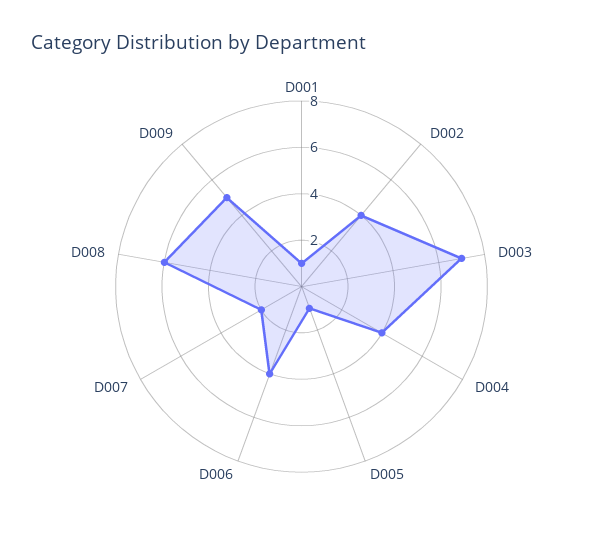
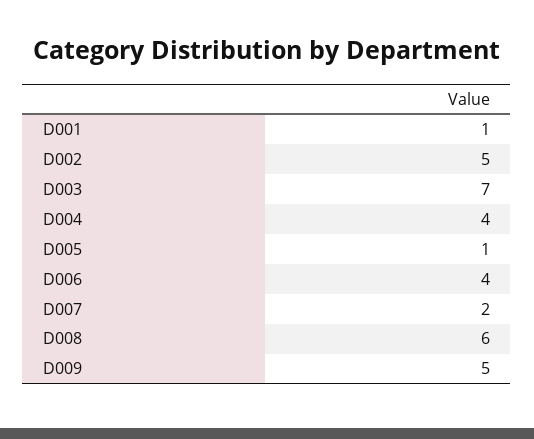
  {
    "D001": 1,
-   "D002": 4,
+   "D002": 5,
    "D003": 7,
    "D004": 4,
    "D005": 1,
    "D006": 4,
    "D007": 2,
    "D008": 6,
    "D009": 5
  }

